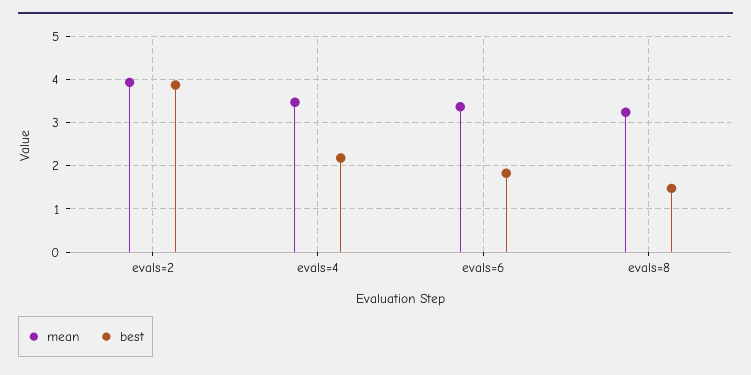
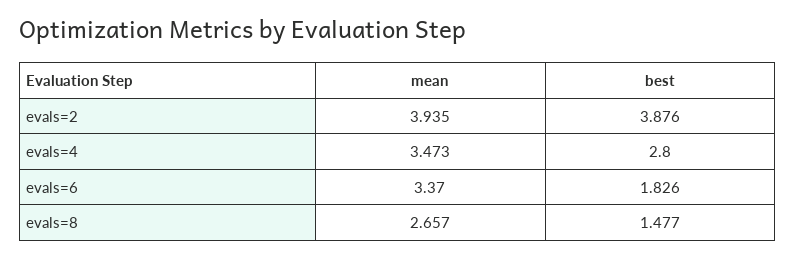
  {
    "mean": {
      "evals=2": 3.935,
      "evals=4": 3.473,
      "evals=6": 3.37,
-     "evals=8": 3.2
+     "evals=8": 2.657
    },
    "best": {
      "evals=2": 3.876,
-     "evals=4": 2.2,
+     "evals=4": 2.8,
      "evals=6": 1.826,
      "evals=8": 1.477
    }
  }

